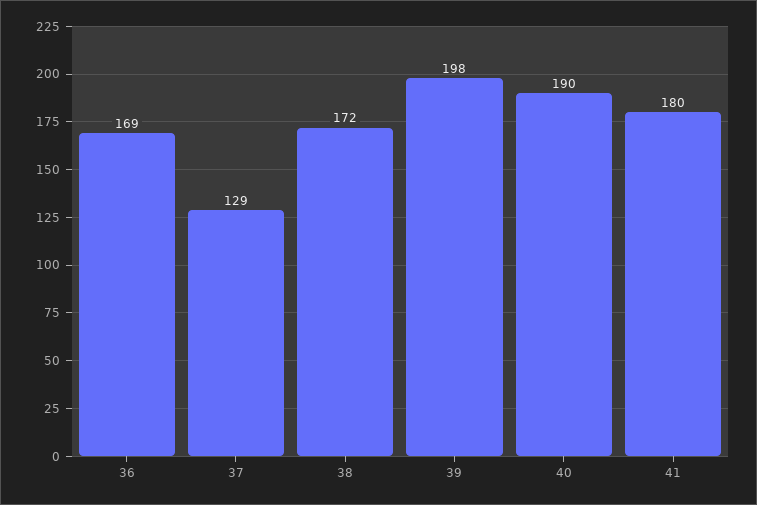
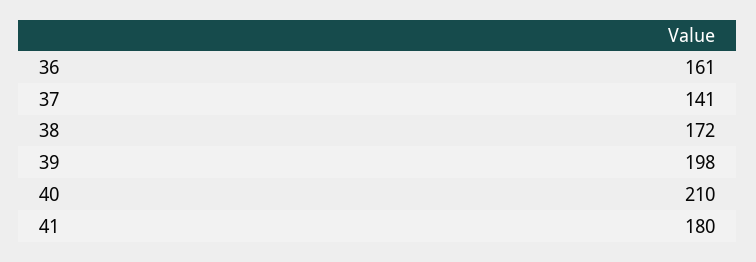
  {
-   "36": 169,
+   "36": 161,
-   "37": 129,
+   "37": 141,
    "38": 172,
    "39": 198,
-   "40": 190,
+   "40": 210,
    "41": 180
  }

